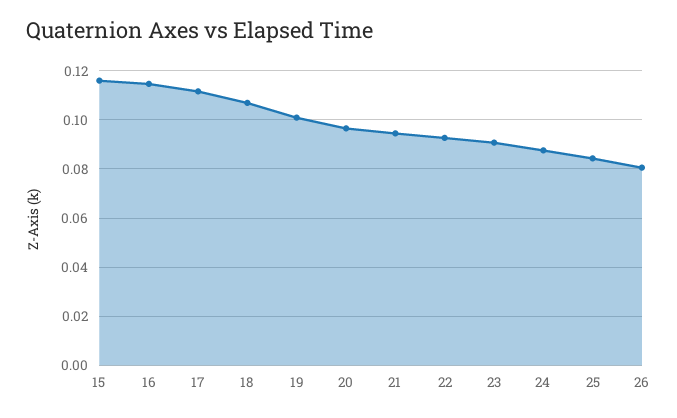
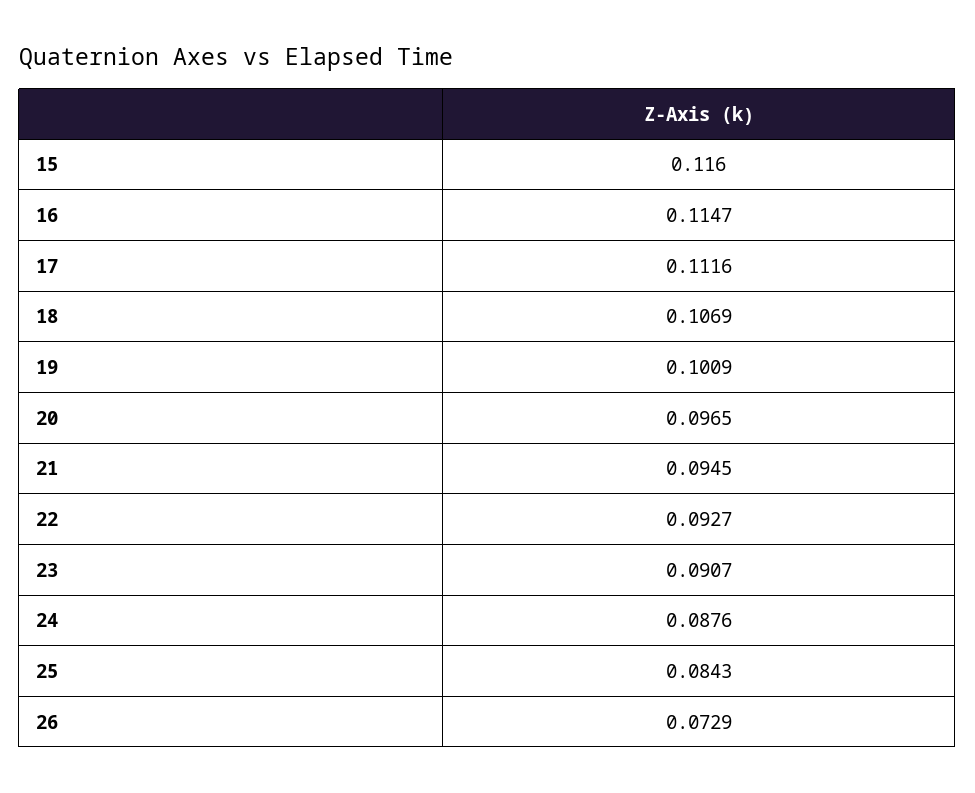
  {
    "15": 0.116,
    "16": 0.1147,
    "17": 0.1116,
    "18": 0.1069,
    "19": 0.1009,
    "20": 0.0965,
    "21": 0.0945,
    "22": 0.0927,
    "23": 0.0907,
    "24": 0.0876,
    "25": 0.0843,
-   "26": 0.08
+   "26": 0.0729
  }

